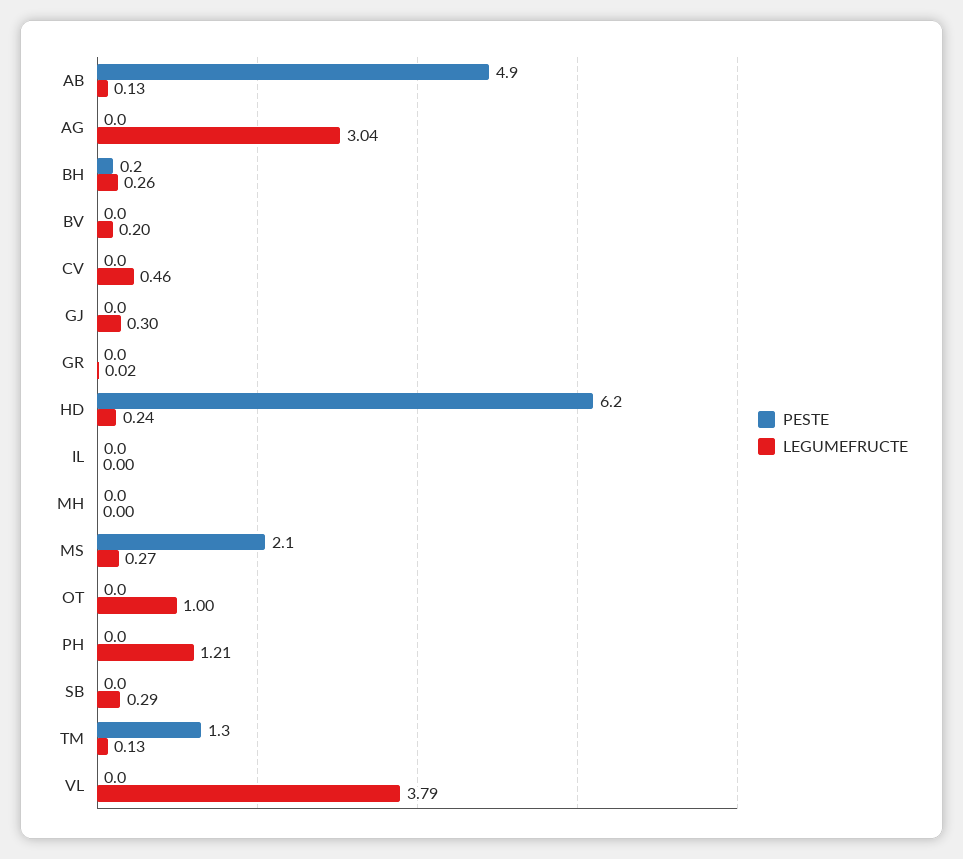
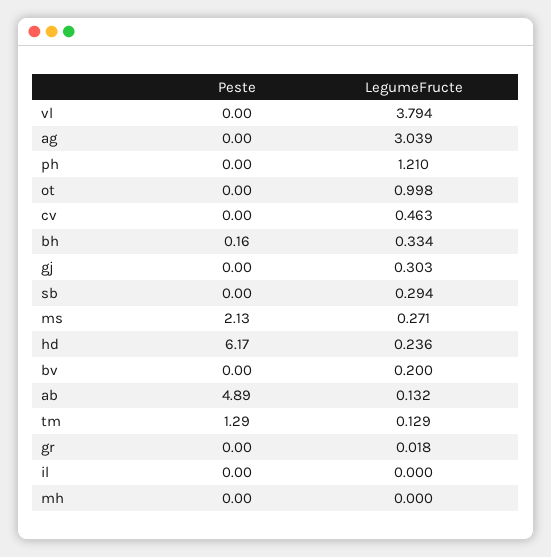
  {
    "PESTE": {
      "AB": 4.89,
      "AG": 0,
      "BH": 0.16,
      "BV": 0,
      "CV": 0,
      "GJ": 0,
      "GR": 0,
      "HD": 6.17,
      "IL": 0,
      "MH": 0,
      "MS": 2.13,
      "OT": 0,
      "PH": 0,
      "SB": 0,
      "TM": 1.29,
      "VL": 0
    },
    "LEGUMEFRUCTE": {
      "AB": 0.132,
      "AG": 3.039,
-     "BH": 0.26,
+     "BH": 0.334,
      "BV": 0.2,
      "CV": 0.463,
      "GJ": 0.303,
      "GR": 0.018,
      "HD": 0.236,
      "IL": 0,
      "MH": 0,
      "MS": 0.271,
      "OT": 0.998,
      "PH": 1.21,
      "SB": 0.294,
      "TM": 0.129,
      "VL": 3.794
    }
  }

